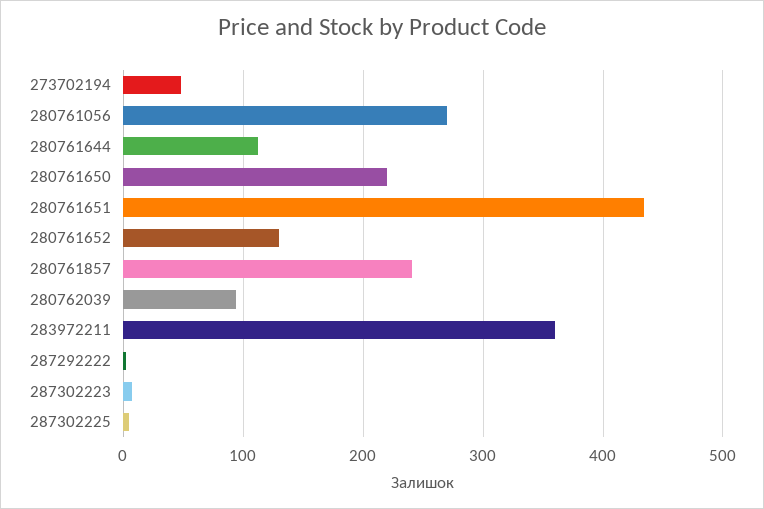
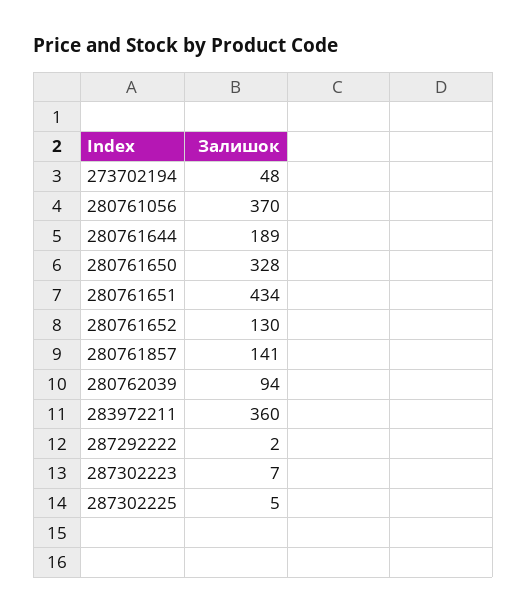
  {
    "273702194": 48,
-   "280761056": 270,
+   "280761056": 370,
-   "280761644": 110,
+   "280761644": 189,
-   "280761650": 220,
+   "280761650": 328,
    "280761651": 434,
    "280761652": 130,
-   "280761857": 240,
+   "280761857": 141,
    "280762039": 94,
    "283972211": 360,
    "287292222": 2,
    "287302223": 7,
    "287302225": 5
  }

